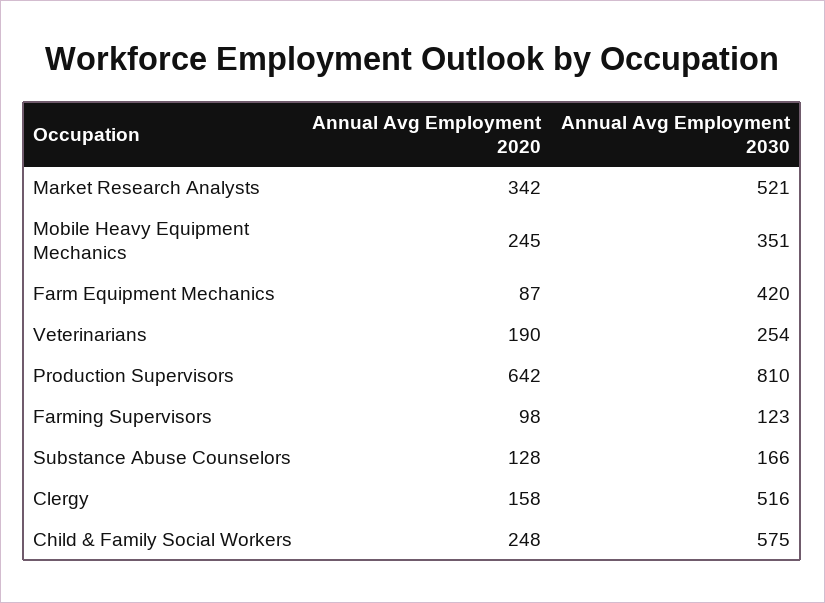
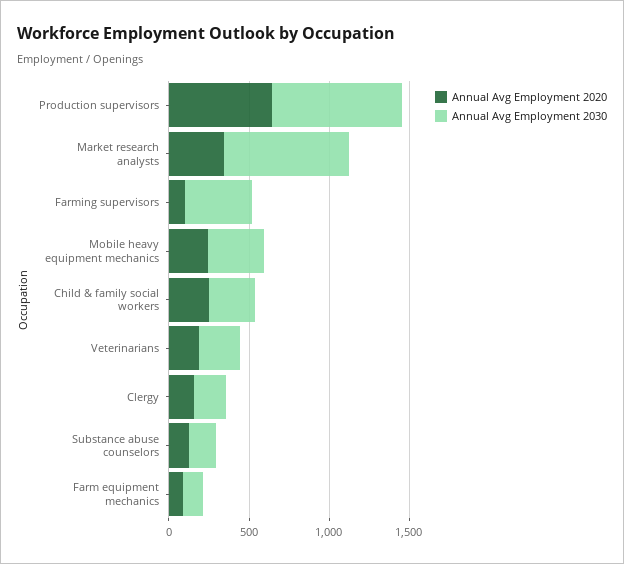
  {
    "Annual Avg Employment 2020": {
      "Market Research Analysts": 342,
      "Mobile Heavy Equipment Mechanics": 245,
      "Farm Equipment Mechanics": 87,
      "Veterinarians": 190,
      "Production Supervisors": 642,
      "Farming Supervisors": 98,
      "Substance Abuse Counselors": 128,
      "Clergy": 158,
      "Child & Family Social Workers": 248
    },
    "Annual Avg Employment 2030": {
-     "Market Research Analysts": 521,
+     "Market Research Analysts": 800,
      "Mobile Heavy Equipment Mechanics": 351,
-     "Farm Equipment Mechanics": 420,
+     "Farm Equipment Mechanics": 100,
      "Veterinarians": 254,
      "Production Supervisors": 810,
-     "Farming Supervisors": 123,
+     "Farming Supervisors": 400,
      "Substance Abuse Counselors": 166,
-     "Clergy": 516,
+     "Clergy": 200,
-     "Child & Family Social Workers": 575
+     "Child & Family Social Workers": 300
    }
  }

